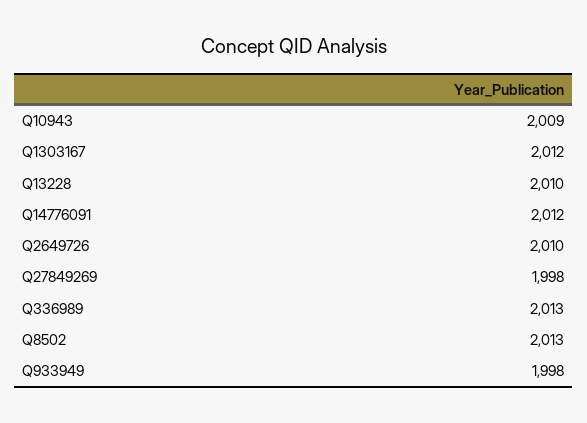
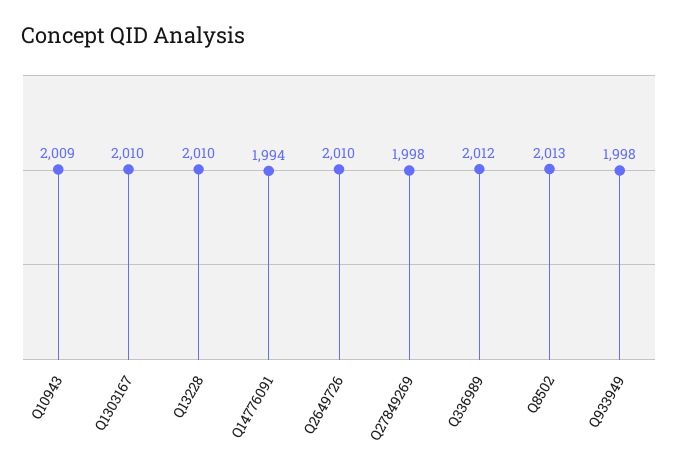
  {
    "Q10943": 2009,
-   "Q1303167": 2012,
+   "Q1303167": 2010,
    "Q13228": 2010,
-   "Q14776091": 2012,
+   "Q14776091": 1994,
    "Q2649726": 2010,
    "Q27849269": 1998,
-   "Q336989": 2013,
+   "Q336989": 2012,
    "Q8502": 2013,
    "Q933949": 1998
  }

